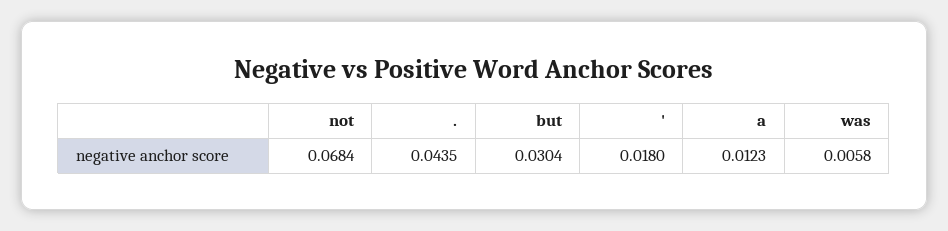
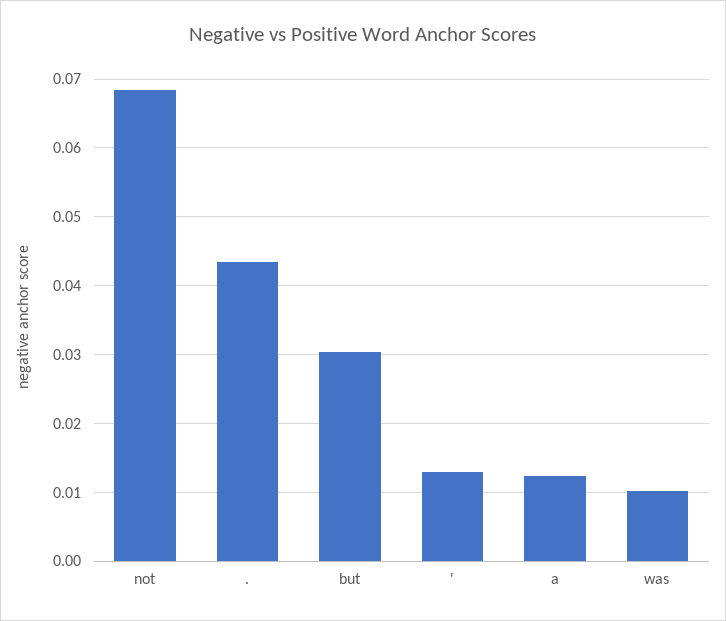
  {
    "not": 0.0684,
    ".": 0.0435,
    "but": 0.0304,
-   "'": 0.018,
+   "'": 0.013,
    "a": 0.0123,
-   "was": 0.0058
+   "was": 0.01
  }

